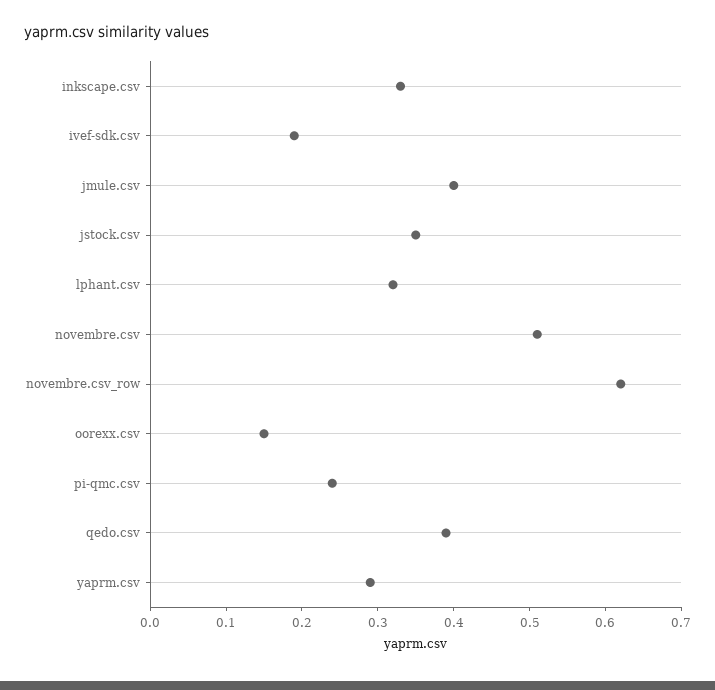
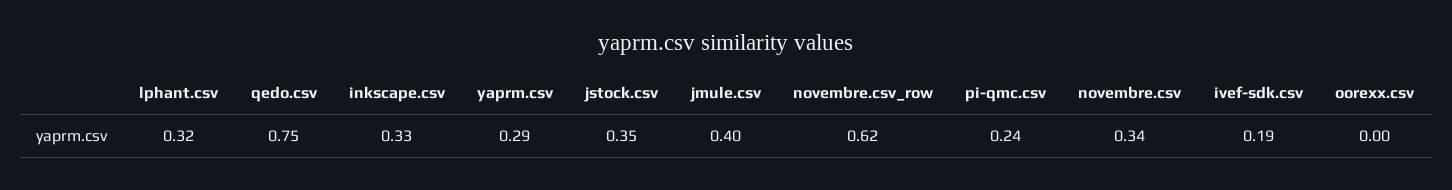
  {
    "inkscape.csv": 0.33,
    "ivef-sdk.csv": 0.19,
    "jmule.csv": 0.4,
    "jstock.csv": 0.35,
    "lphant.csv": 0.32,
-   "novembre.csv": 0.5,
+   "novembre.csv": 0.34,
    "novembre.csv_row": 0.62,
-   "oorexx.csv": 0.15,
+   "oorexx.csv": 0,
    "pi-qmc.csv": 0.24,
-   "qedo.csv": 0.4,
+   "qedo.csv": 0.75,
    "yaprm.csv": 0.29
  }

